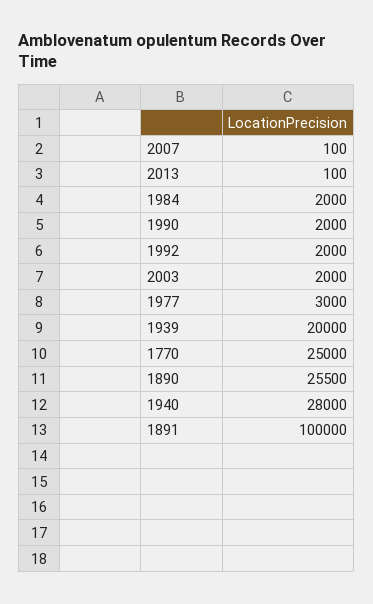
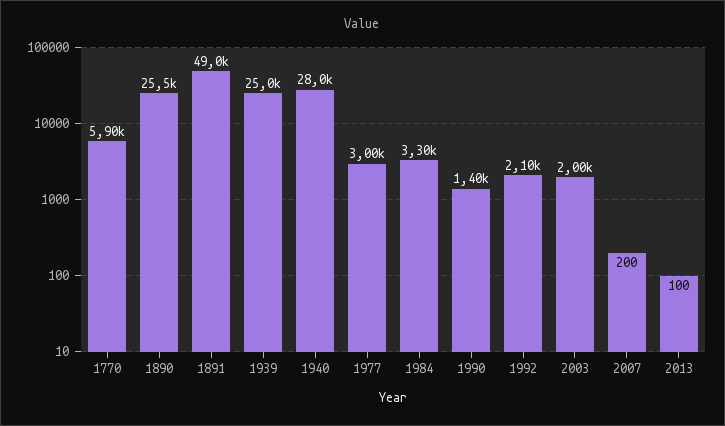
  {
-   "2007": 100,
+   "2007": 200,
    "2013": 100,
-   "1984": 2000,
+   "1984": 3300,
-   "1990": 2000,
+   "1990": 1400,
-   "1992": 2000,
+   "1992": 2100,
    "2003": 2000,
    "1977": 3000,
-   "1939": 20000,
+   "1939": 25000,
-   "1770": 25000,
+   "1770": 5900,
    "1890": 25500,
    "1940": 28000,
-   "1891": 100000
+   "1891": 49000
  }

